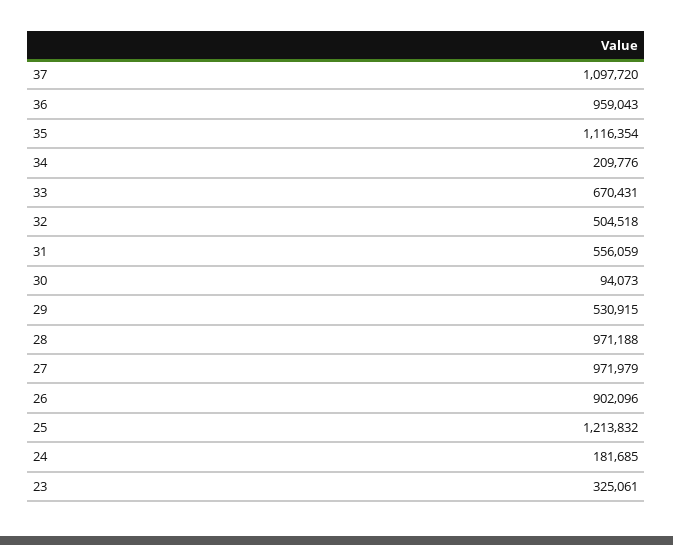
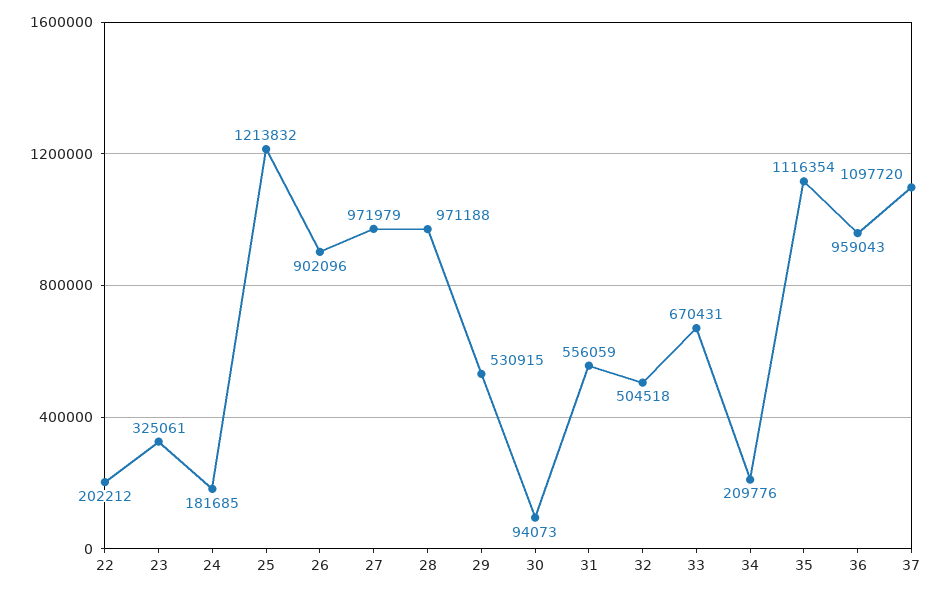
  {
    "37": 1097720,
    "36": 959043,
    "35": 1116354,
    "34": 209776,
    "33": 670431,
    "32": 504518,
    "31": 556059,
    "30": 94073,
    "29": 530915,
    "28": 971188,
    "27": 971979,
    "26": 902096,
    "25": 1213832,
    "24": 181685,
-   "23": 325061
+   "23": 325061,
+   "22": 202212
  }

